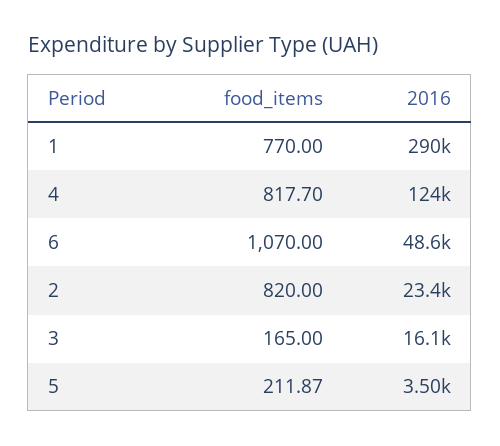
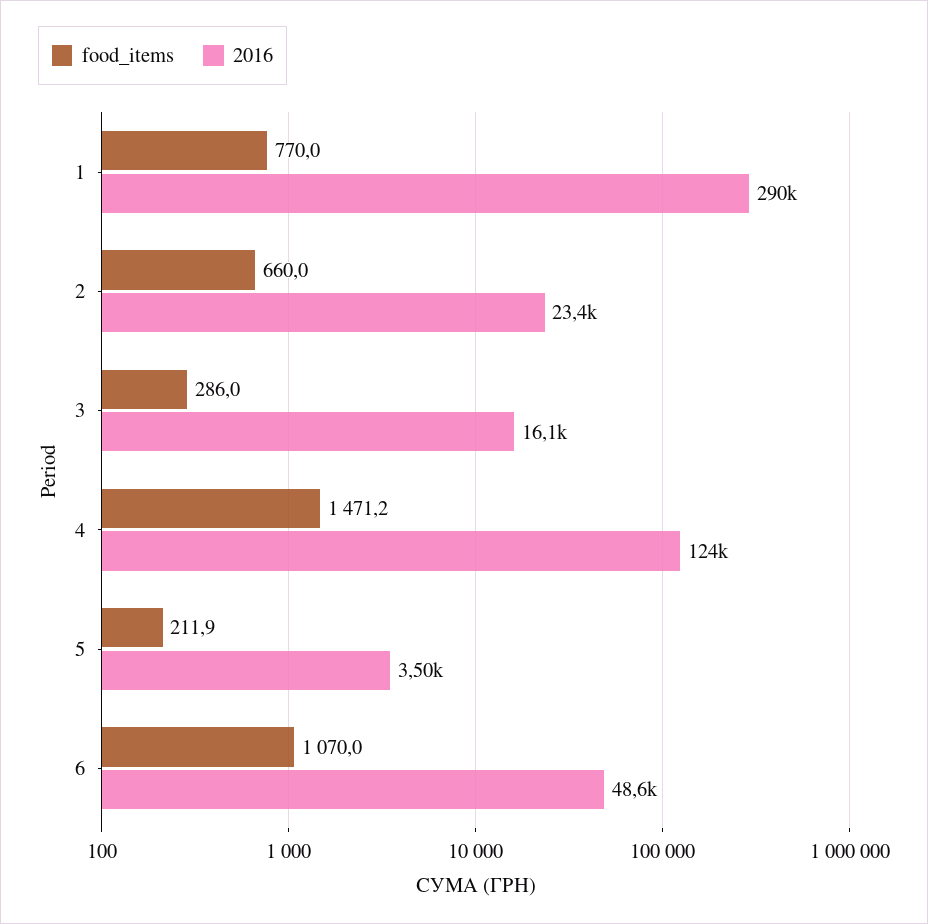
  {
    "food_items": {
      "1": 770,
-     "4": 817.7,
+     "4": 1471.2,
      "6": 1070,
-     "2": 820,
+     "2": 660,
-     "3": 165,
+     "3": 286,
      "5": 211.87
    },
    "2016": {
      "1": 290000,
      "4": 124000,
      "6": 48600,
      "2": 23400,
      "3": 16100,
      "5": 3500
    }
  }

